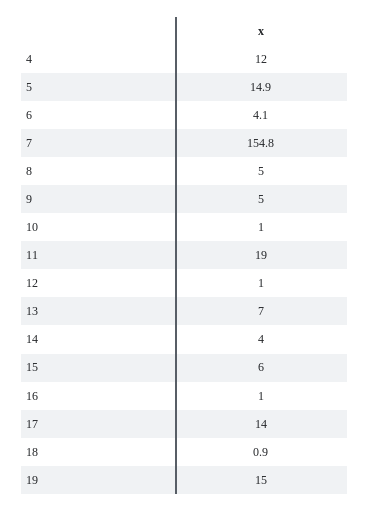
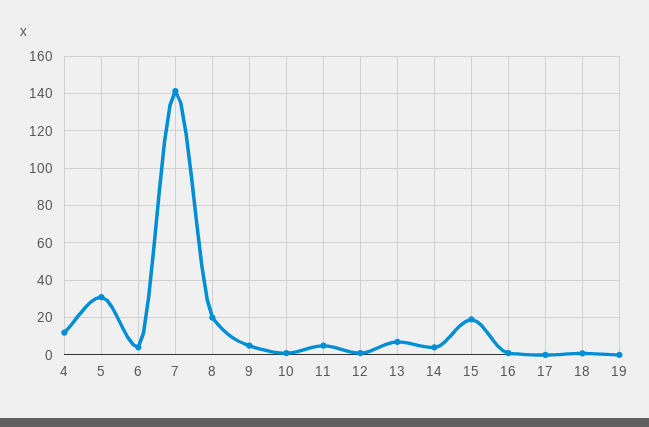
  {
    "4": 12,
-   "5": 14.9,
+   "5": 30,
    "6": 4.1,
-   "7": 154.8,
+   "7": 140,
-   "8": 5,
+   "8": 20,
    "9": 5,
    "10": 1,
-   "11": 19,
+   "11": 5,
    "12": 1,
    "13": 7,
    "14": 4,
-   "15": 6,
+   "15": 20,
    "16": 1,
-   "17": 14,
+   "17": 0,
    "18": 0.9,
-   "19": 15
+   "19": 0
  }

